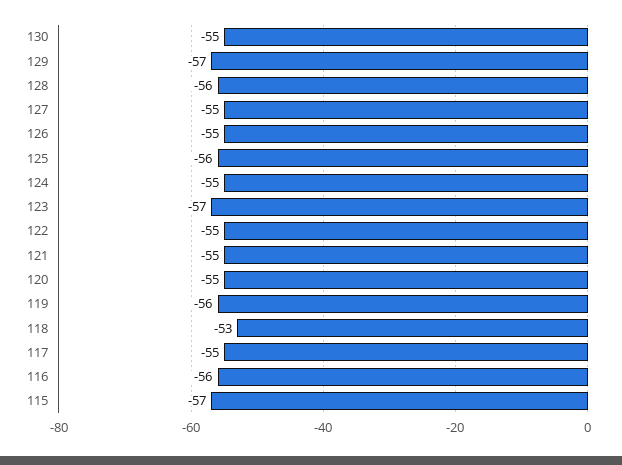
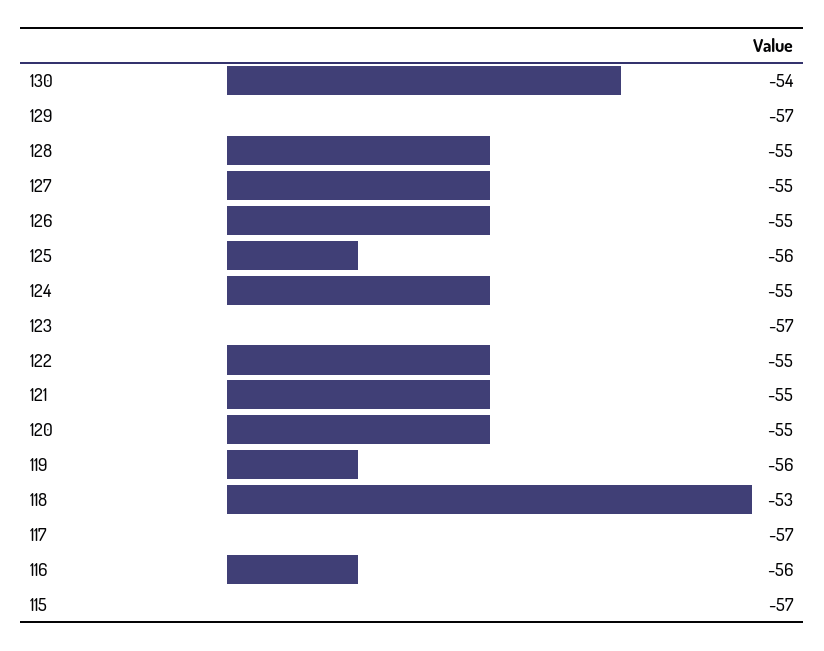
  {
-   "130": -55,
+   "130": -54,
    "129": -57,
-   "128": -56,
+   "128": -55,
    "127": -55,
    "126": -55,
    "125": -56,
    "124": -55,
    "123": -57,
    "122": -55,
    "121": -55,
    "120": -55,
    "119": -56,
    "118": -53,
-   "117": -55,
+   "117": -57,
    "116": -56,
    "115": -57
  }

